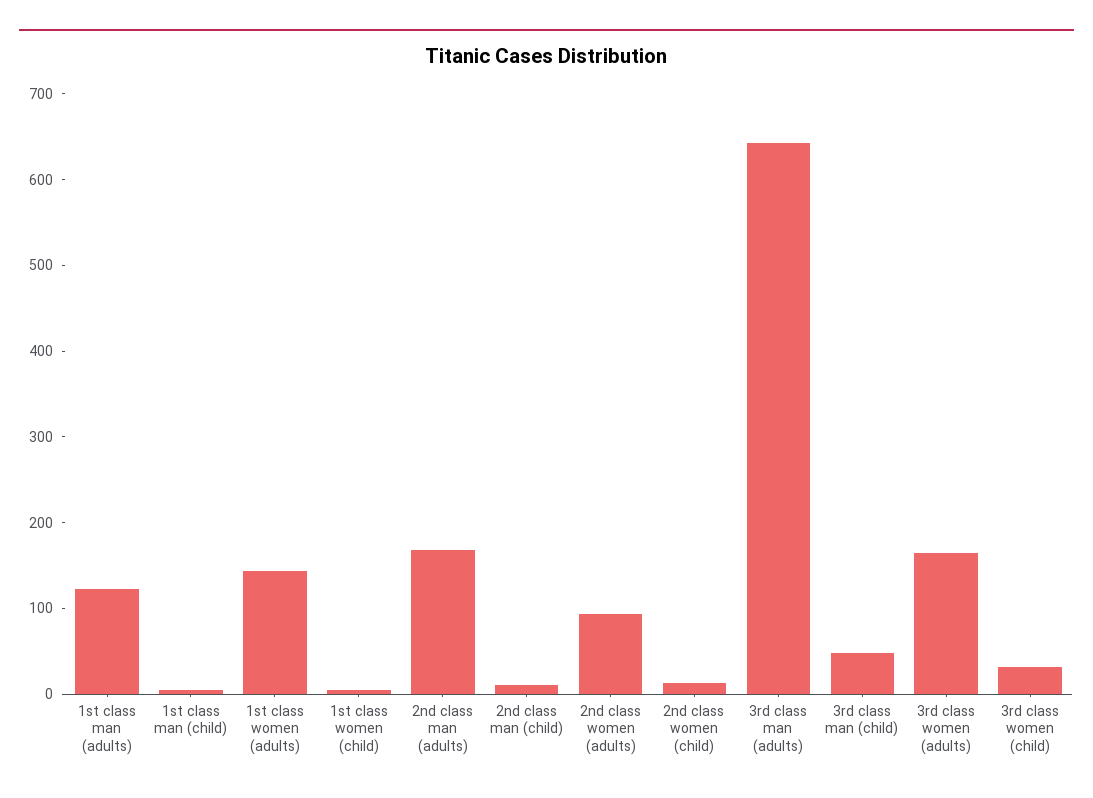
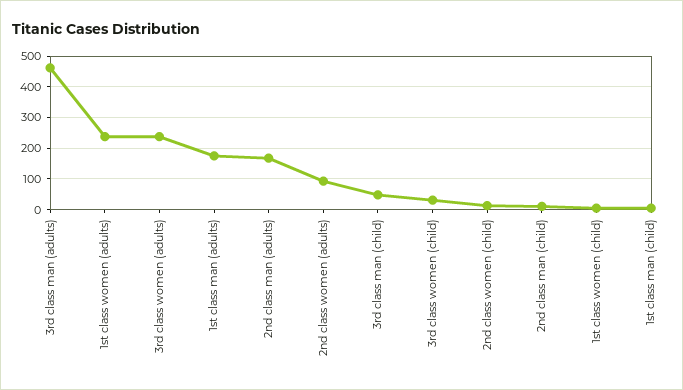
  {
-   "1st class man (adults)": 120,
+   "1st class man (adults)": 180,
    "1st class man (child)": 0,
-   "1st class women (adults)": 140,
+   "1st class women (adults)": 240,
    "1st class women (child)": 0,
    "2nd class man (adults)": 160,
    "2nd class man (child)": 20,
    "2nd class women (adults)": 100,
    "2nd class women (child)": 20,
-   "3rd class man (adults)": 640,
+   "3rd class man (adults)": 460,
    "3rd class man (child)": 40,
-   "3rd class women (adults)": 160,
+   "3rd class women (adults)": 240,
    "3rd class women (child)": 40
  }

